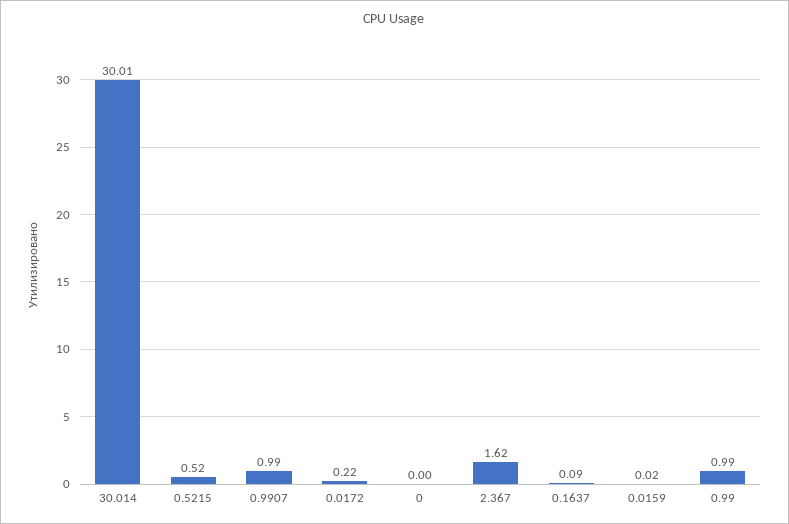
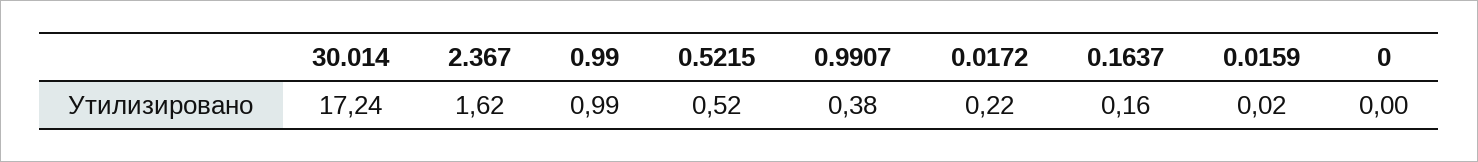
  {
-   "30.014": 30.01,
+   "30.014": 17.24,
    "0.5215": 0.52,
-   "0.9907": 0.99,
+   "0.9907": 0.38,
    "0.0172": 0.22,
    "0": 0,
    "2.367": 1.62,
-   "0.1637": 0.09,
+   "0.1637": 0.16,
    "0.0159": 0.02,
    "0.99": 0.99
  }

